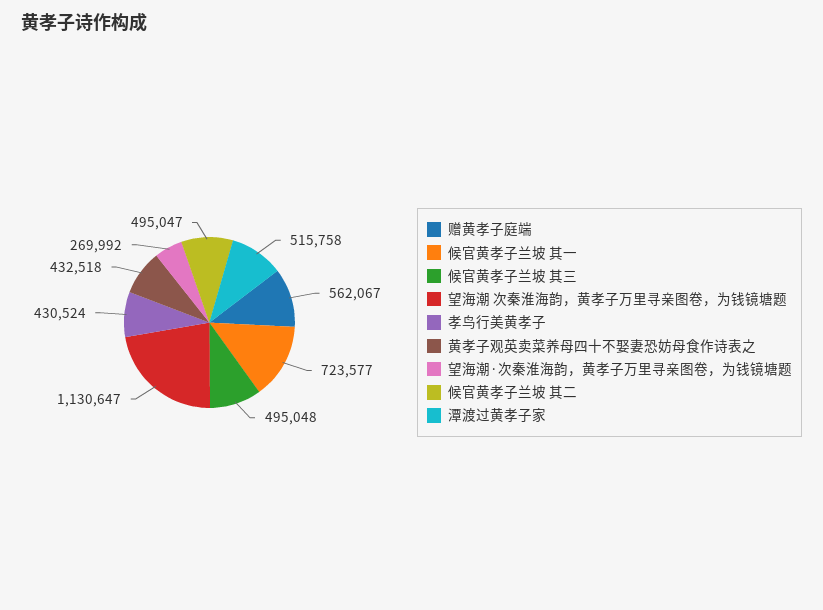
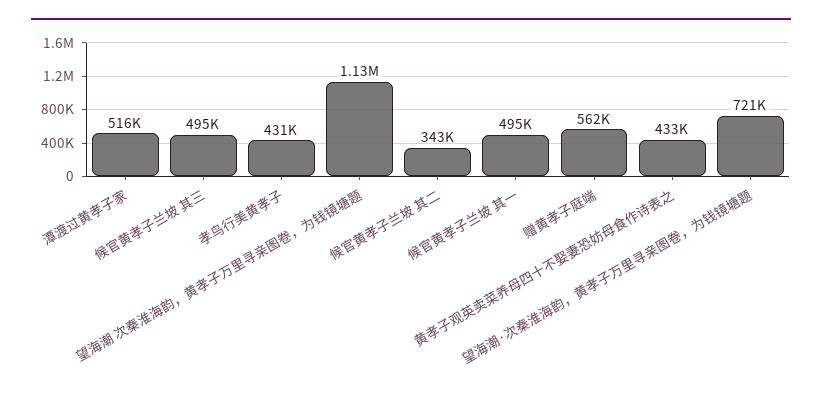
  {
    "赠黄孝子庭端": 562067,
-   "候官黄孝子兰坡 其一": 723577,
+   "候官黄孝子兰坡 其一": 495000,
    "候官黄孝子兰坡 其三": 495048,
    "望海潮 次秦淮海韵，黄孝子万里寻亲图卷，为钱镜塘题": 1130647,
    "孝鸟行美黄孝子": 430524,
    "黄孝子观英卖菜养母四十不娶妻恐妨母食作诗表之": 432518,
-   "望海潮·次秦淮海韵，黄孝子万里寻亲图卷，为钱镜塘题": 269992,
+   "望海潮·次秦淮海韵，黄孝子万里寻亲图卷，为钱镜塘题": 721000,
-   "候官黄孝子兰坡 其二": 495047,
+   "候官黄孝子兰坡 其二": 343000,
    "潭渡过黄孝子家": 515758
  }

